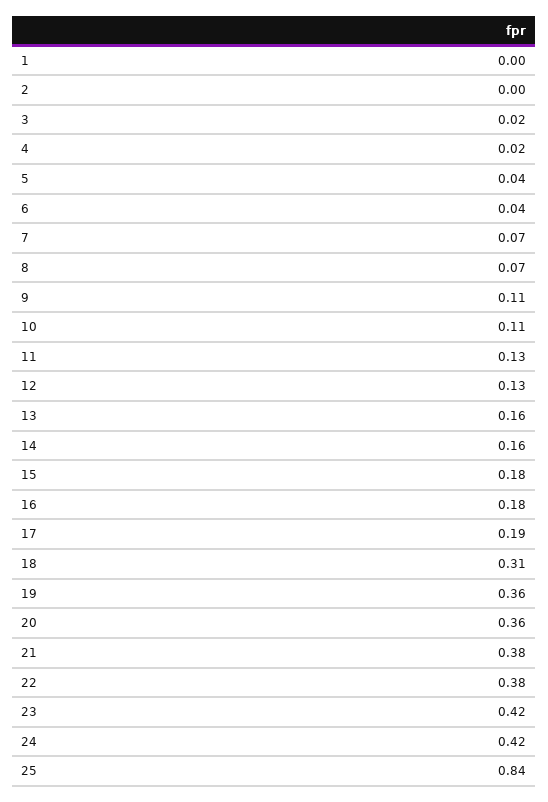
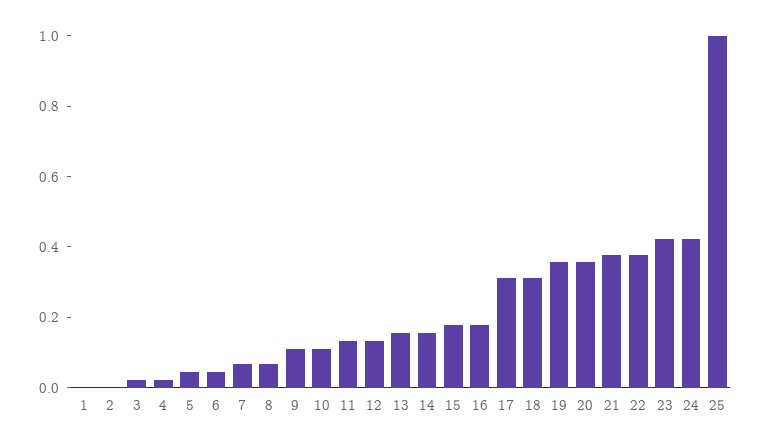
  {
    "1": 0,
    "2": 0,
    "3": 0.02,
    "4": 0.02,
    "5": 0.04,
    "6": 0.04,
    "7": 0.07,
    "8": 0.07,
    "9": 0.11,
    "10": 0.11,
    "11": 0.13,
    "12": 0.13,
    "13": 0.16,
    "14": 0.16,
    "15": 0.18,
    "16": 0.18,
-   "17": 0.19,
+   "17": 0.3,
    "18": 0.31,
    "19": 0.36,
    "20": 0.36,
    "21": 0.38,
    "22": 0.38,
    "23": 0.42,
    "24": 0.42,
-   "25": 0.84
+   "25": 1
  }

